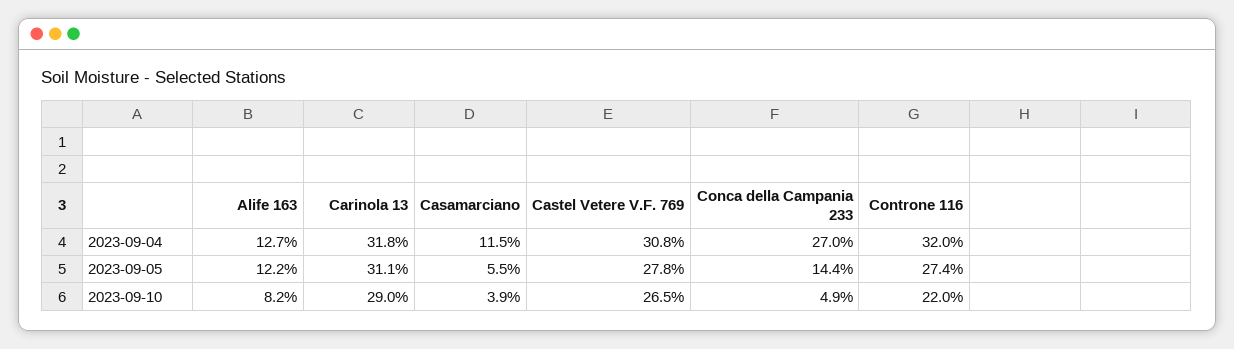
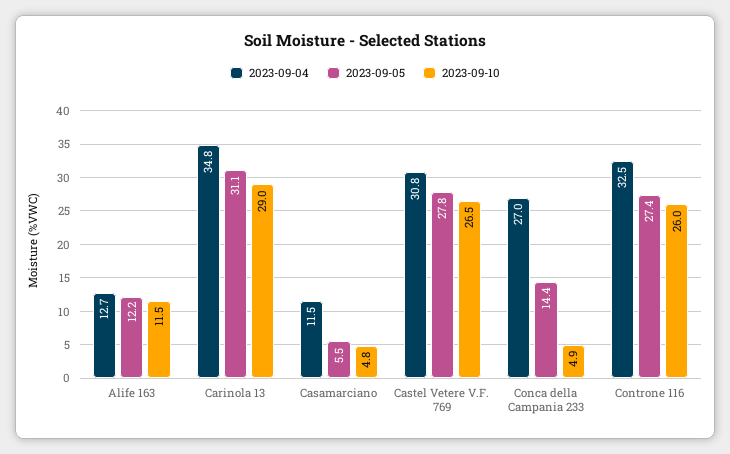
  {
    "2023-09-04": {
      "Alife 163": 12.7,
-     "Carinola 13": 31.8,
+     "Carinola 13": 34.8,
      "Casamarciano": 11.5,
      "Castel Vetere V.F. 769": 30.8,
      "Conca della Campania 233": 27,
-     "Controne 116": 32
+     "Controne 116": 32.5
    },
    "2023-09-05": {
      "Alife 163": 12.2,
      "Carinola 13": 31.1,
      "Casamarciano": 5.5,
      "Castel Vetere V.F. 769": 27.8,
      "Conca della Campania 233": 14.4,
      "Controne 116": 27.4
    },
    "2023-09-10": {
-     "Alife 163": 8.2,
+     "Alife 163": 11.5,
      "Carinola 13": 29,
-     "Casamarciano": 3.9,
+     "Casamarciano": 4.8,
      "Castel Vetere V.F. 769": 26.5,
      "Conca della Campania 233": 4.9,
-     "Controne 116": 22
+     "Controne 116": 26
    }
  }

